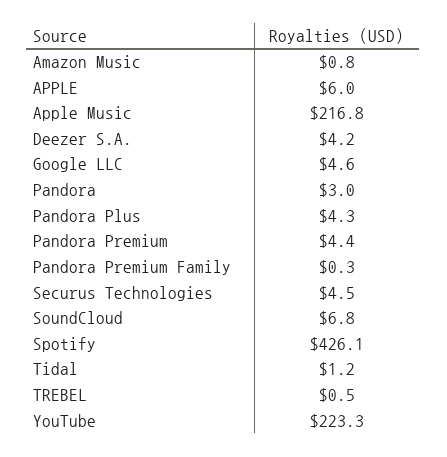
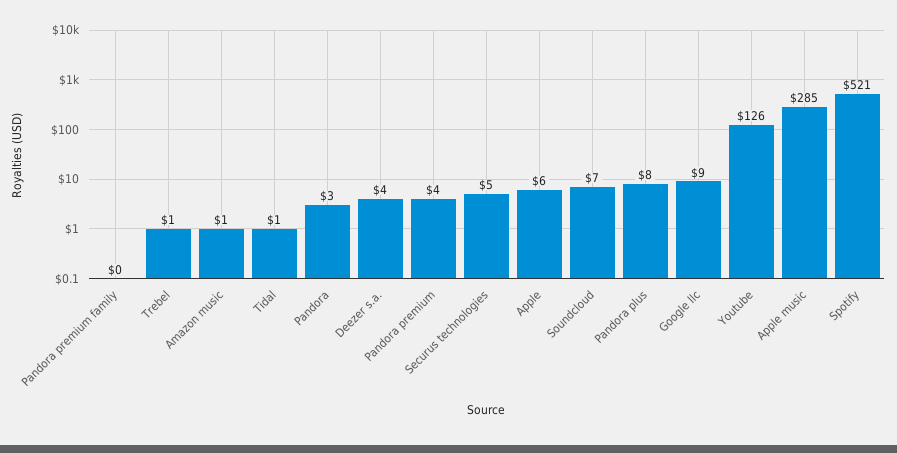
  {
    "Amazon Music": 0.8,
    "APPLE": 6,
-   "Apple Music": 216.8,
+   "Apple Music": 285,
    "Deezer S.A.": 4.2,
-   "Google LLC": 4.6,
+   "Google LLC": 9,
    "Pandora": 3,
-   "Pandora Plus": 4.3,
+   "Pandora Plus": 8,
    "Pandora Premium": 4.4,
    "Pandora Premium Family": 0.3,
    "Securus Technologies": 4.5,
    "SoundCloud": 6.8,
-   "Spotify": 426.1,
+   "Spotify": 521,
    "Tidal": 1.2,
    "TREBEL": 0.5,
-   "YouTube": 223.3
+   "YouTube": 126
  }

